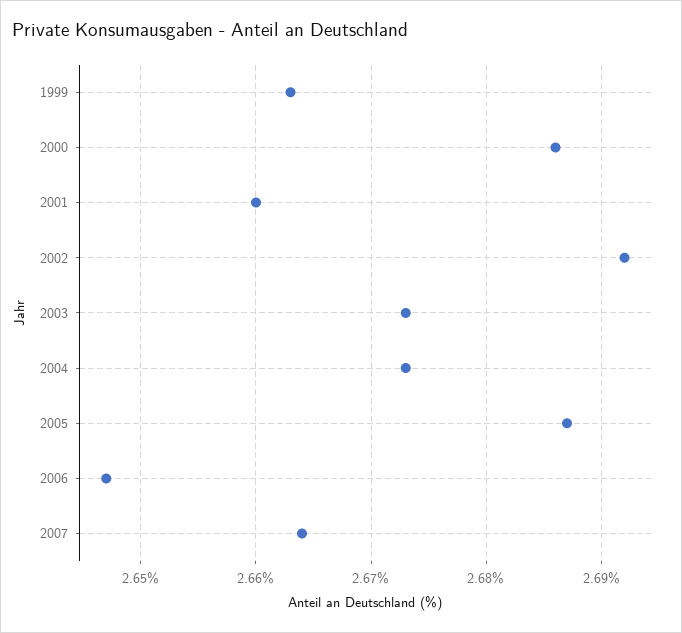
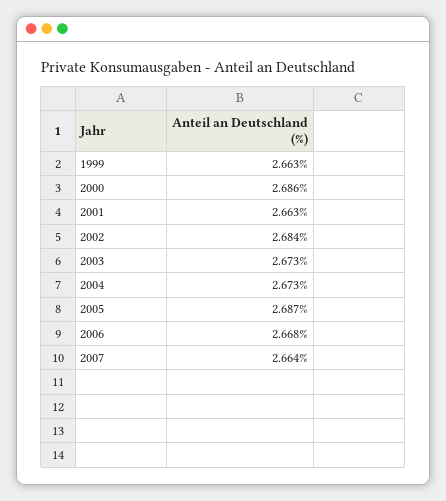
  {
    "1999": 2.663,
    "2000": 2.686,
-   "2001": 2.66,
+   "2001": 2.663,
-   "2002": 2.692,
+   "2002": 2.684,
    "2003": 2.673,
    "2004": 2.673,
    "2005": 2.687,
-   "2006": 2.647,
+   "2006": 2.668,
    "2007": 2.664
  }

